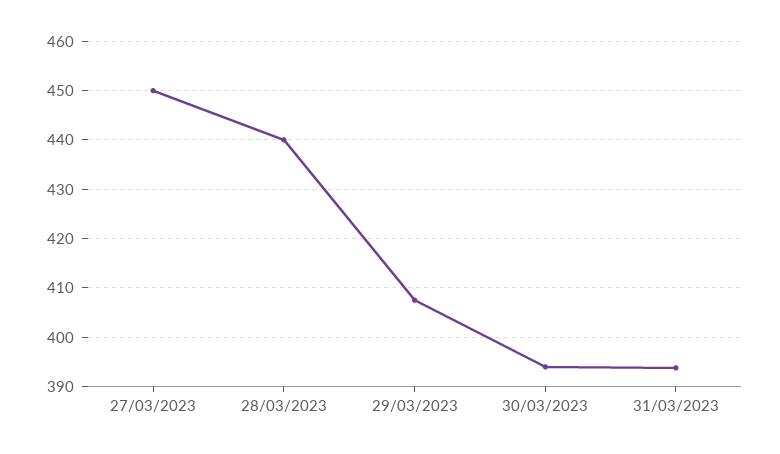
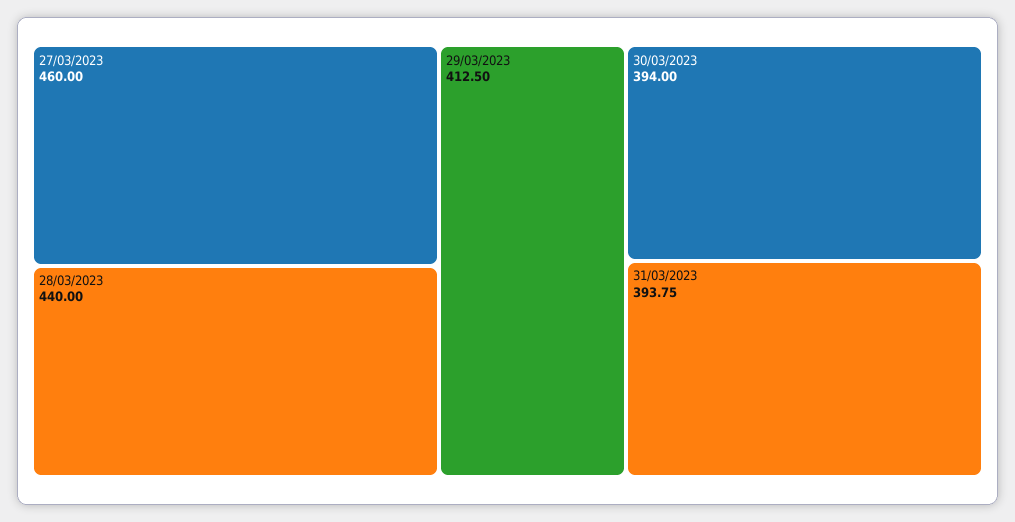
  {
-   "27/03/2023": 450,
+   "27/03/2023": 460,
    "28/03/2023": 440,
-   "29/03/2023": 408,
+   "29/03/2023": 412.5,
    "30/03/2023": 394,
    "31/03/2023": 393.75
  }

